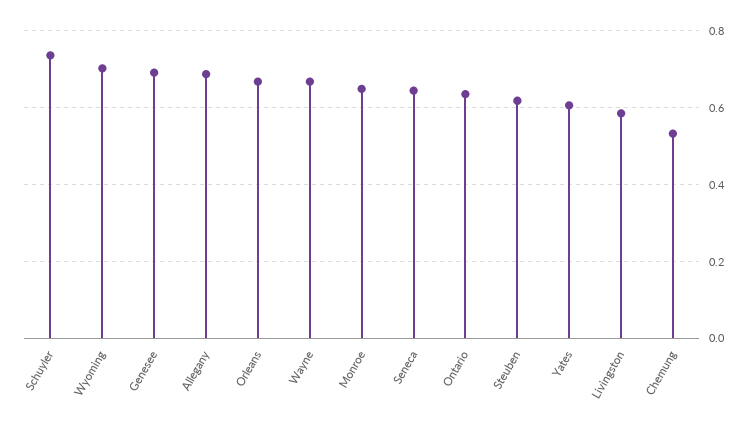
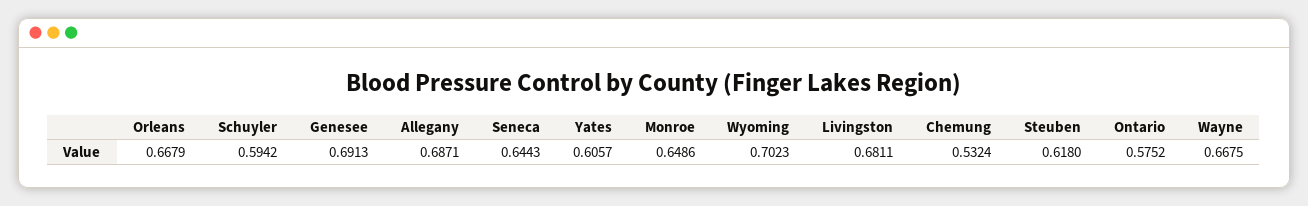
  {
-   "Schuyler": 0.74,
+   "Schuyler": 0.5942,
    "Wyoming": 0.7023,
    "Genesee": 0.6913,
    "Allegany": 0.6871,
    "Orleans": 0.6679,
    "Wayne": 0.6675,
    "Monroe": 0.6486,
    "Seneca": 0.6443,
-   "Ontario": 0.64,
+   "Ontario": 0.5752,
    "Steuben": 0.618,
    "Yates": 0.6057,
-   "Livingston": 0.58,
+   "Livingston": 0.6811,
    "Chemung": 0.5324
  }

